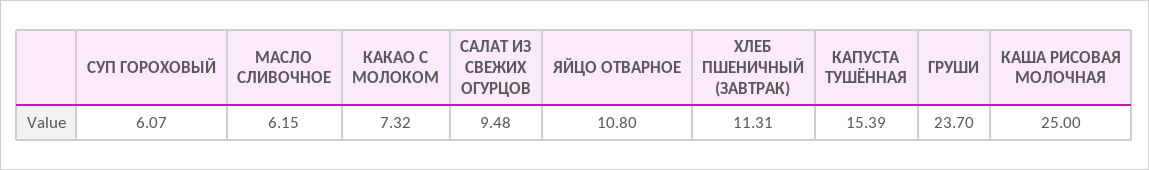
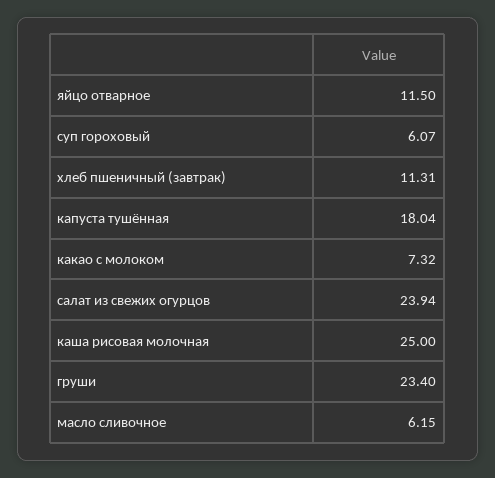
  {
    "СУП ГОРОХОВЫЙ": 6.07,
    "МАСЛО СЛИВОЧНОЕ": 6.15,
    "КАКАО С МОЛОКОМ": 7.32,
-   "САЛАТ ИЗ СВЕЖИХ ОГУРЦОВ": 9.48,
+   "САЛАТ ИЗ СВЕЖИХ ОГУРЦОВ": 23.94,
-   "ЯЙЦО ОТВАРНОЕ": 10.8,
+   "ЯЙЦО ОТВАРНОЕ": 11.5,
    "ХЛЕБ ПШЕНИЧНЫЙ (ЗАВТРАК)": 11.31,
-   "КАПУСТА ТУШЁННАЯ": 15.39,
+   "КАПУСТА ТУШЁННАЯ": 18.04,
-   "ГРУШИ": 23.7,
+   "ГРУШИ": 23.4,
    "КАША РИСОВАЯ МОЛОЧНАЯ": 25
  }

